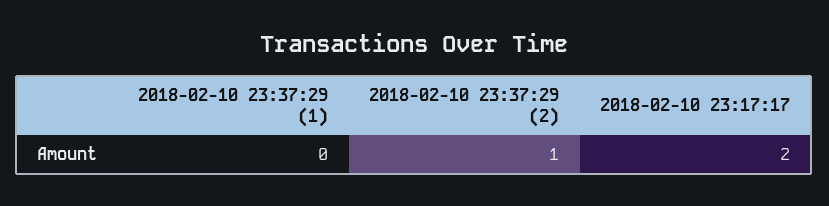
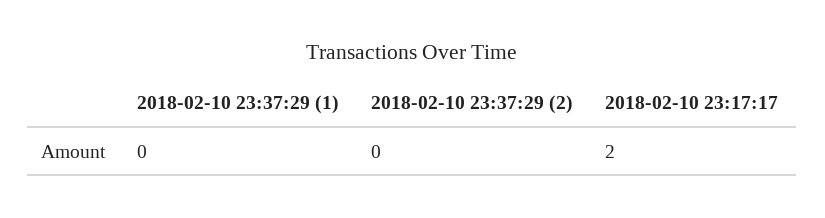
  {
    "2018-02-10 23:37:29 (1)": 0,
-   "2018-02-10 23:37:29 (2)": 1,
+   "2018-02-10 23:37:29 (2)": 0,
    "2018-02-10 23:17:17": 2
  }

